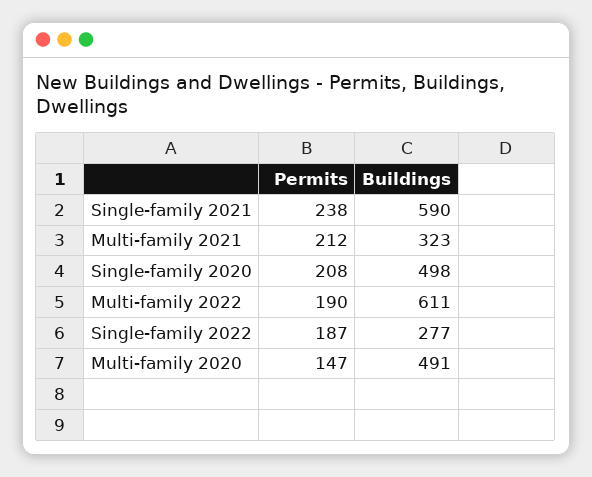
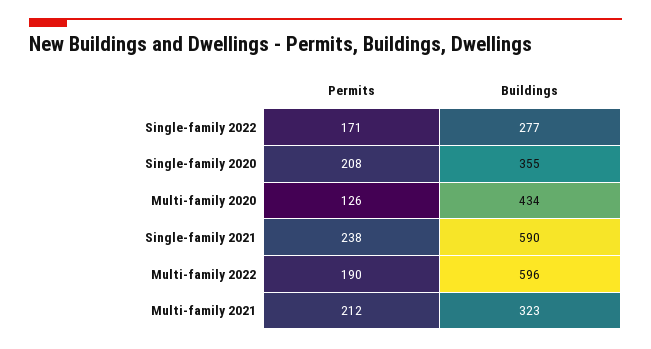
  {
    "Permits": {
      "Single-family 2021": 238,
      "Multi-family 2021": 212,
      "Single-family 2020": 208,
      "Multi-family 2022": 190,
-     "Single-family 2022": 187,
+     "Single-family 2022": 171,
-     "Multi-family 2020": 147
+     "Multi-family 2020": 126
    },
    "Buildings": {
      "Single-family 2021": 590,
      "Multi-family 2021": 323,
-     "Single-family 2020": 498,
+     "Single-family 2020": 355,
-     "Multi-family 2022": 611,
+     "Multi-family 2022": 596,
      "Single-family 2022": 277,
-     "Multi-family 2020": 491
+     "Multi-family 2020": 434
    }
  }

